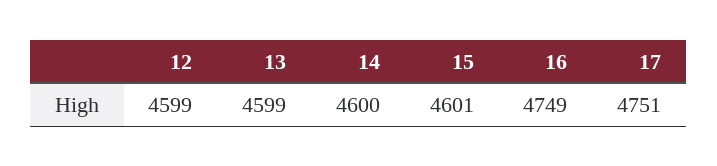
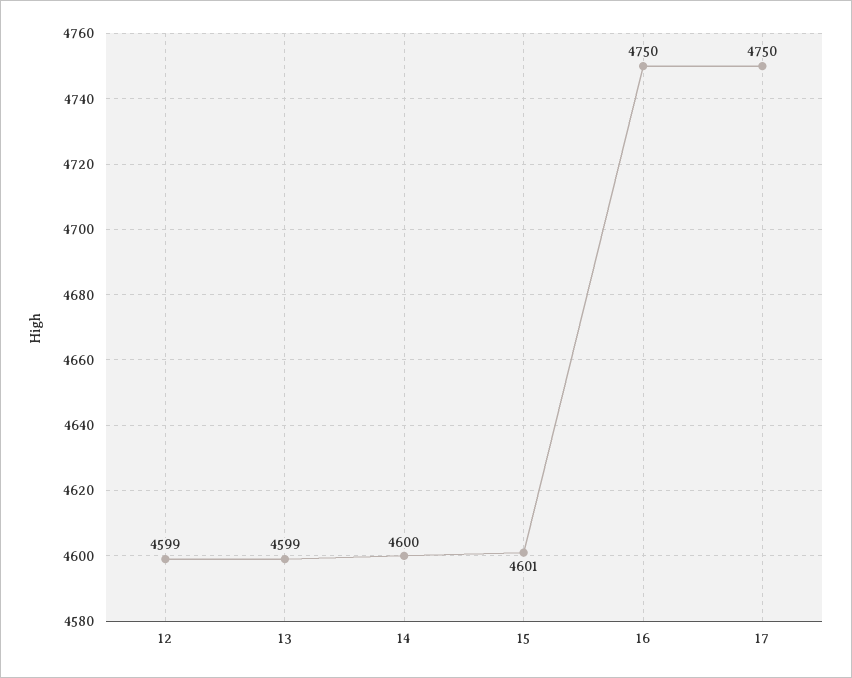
  {
    "12": 4599,
    "13": 4599,
    "14": 4600,
    "15": 4601,
-   "16": 4749,
+   "16": 4750,
-   "17": 4751
+   "17": 4750
  }

